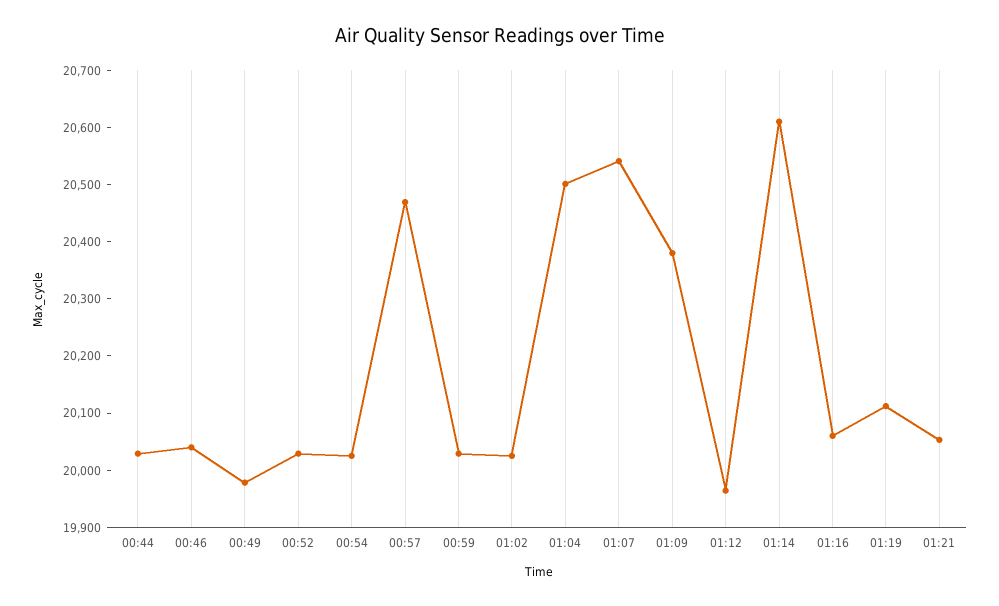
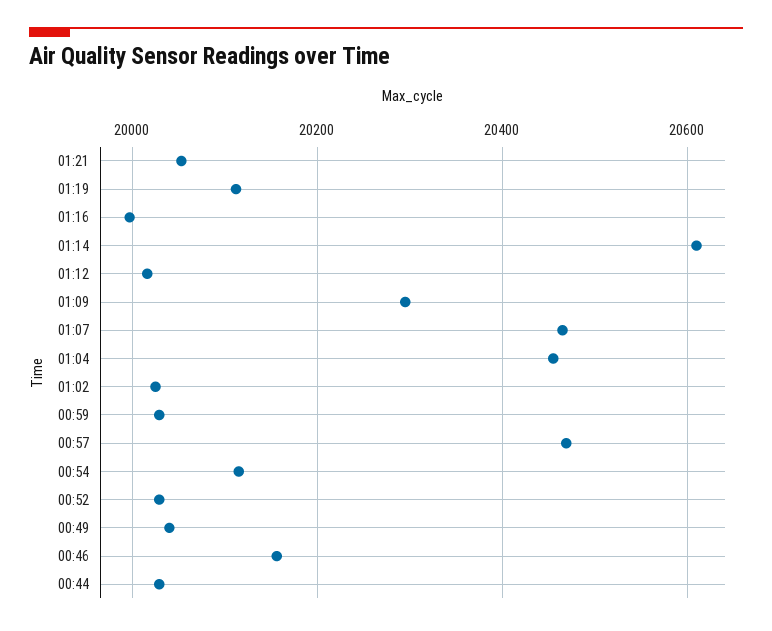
  {
    "00:44": 20020,
-   "00:46": 20040,
+   "00:46": 20160,
-   "00:49": 19980,
+   "00:49": 20040,
    "00:52": 20020,
-   "00:54": 20020,
+   "00:54": 20120,
    "00:57": 20460,
    "00:59": 20020,
    "01:02": 20020,
-   "01:04": 20500,
+   "01:04": 20460,
-   "01:07": 20540,
+   "01:07": 20460,
-   "01:09": 20380,
+   "01:09": 20300,
-   "01:12": 19960,
+   "01:12": 20020,
    "01:14": 20620,
-   "01:16": 20060,
+   "01:16": 20000,
    "01:19": 20120,
    "01:21": 20060
  }

